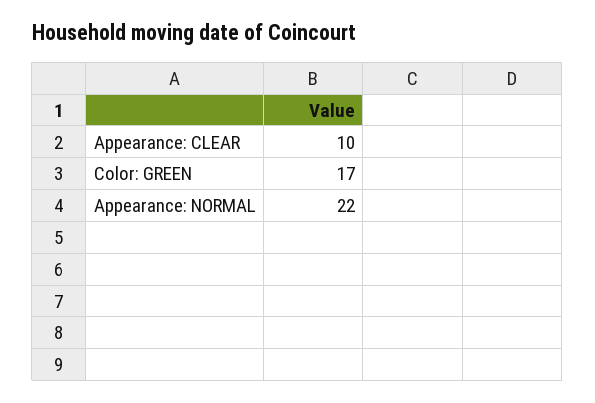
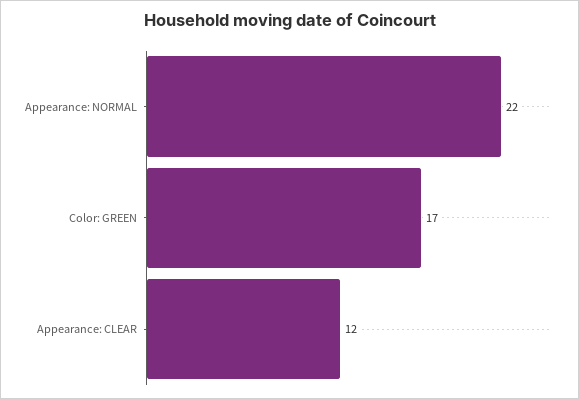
  {
-   "Appearance: CLEAR": 10,
+   "Appearance: CLEAR": 12,
    "Color: GREEN": 17,
    "Appearance: NORMAL": 22
  }

